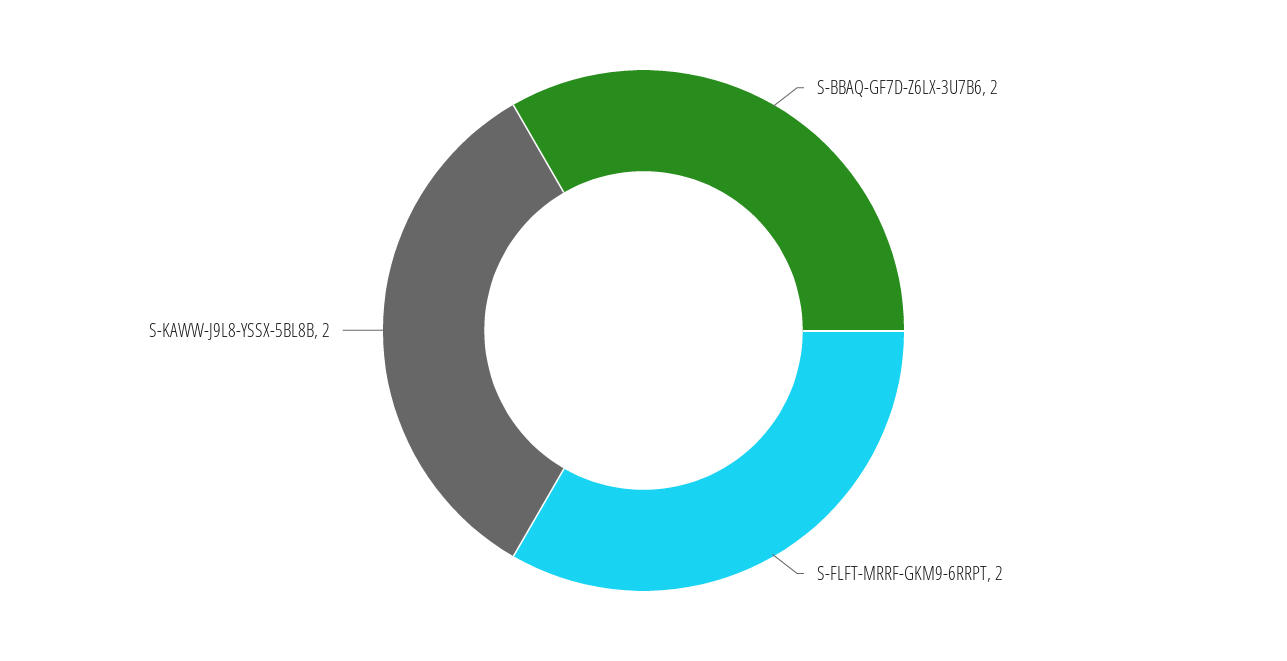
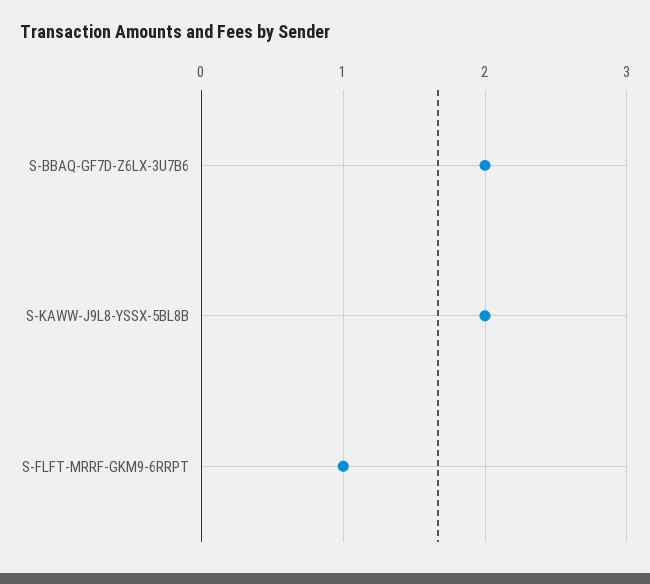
  {
    "S-BBAQ-GF7D-Z6LX-3U7B6": 2,
-   "S-FLFT-MRRF-GKM9-6RRPT": 2,
+   "S-FLFT-MRRF-GKM9-6RRPT": 1,
    "S-KAWW-J9L8-YSSX-5BL8B": 2
  }

